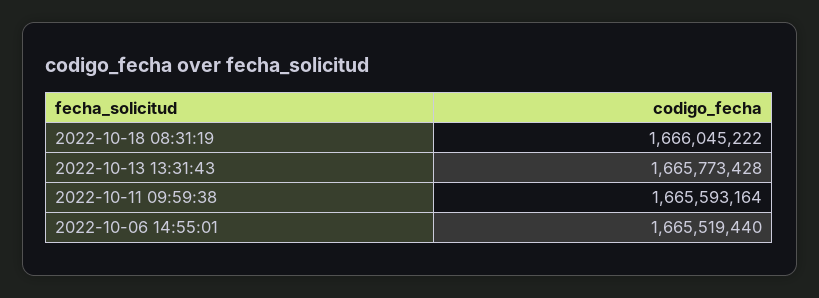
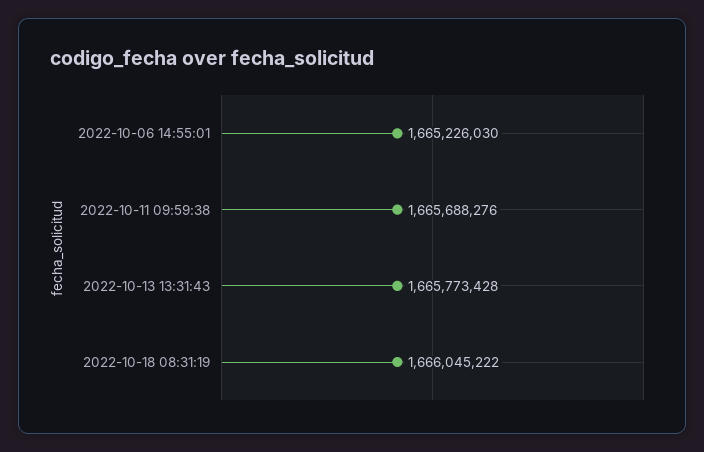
  {
    "2022-10-18 08:31:19": 1666045222,
    "2022-10-13 13:31:43": 1665773428,
-   "2022-10-11 09:59:38": 1665593164,
+   "2022-10-11 09:59:38": 1665688276,
-   "2022-10-06 14:55:01": 1665519440
+   "2022-10-06 14:55:01": 1665226030
  }

